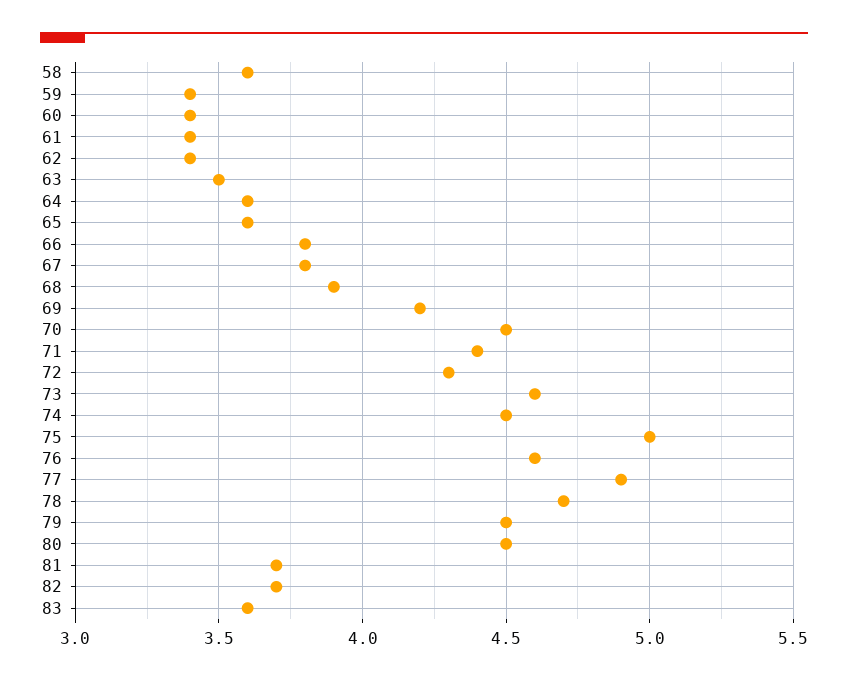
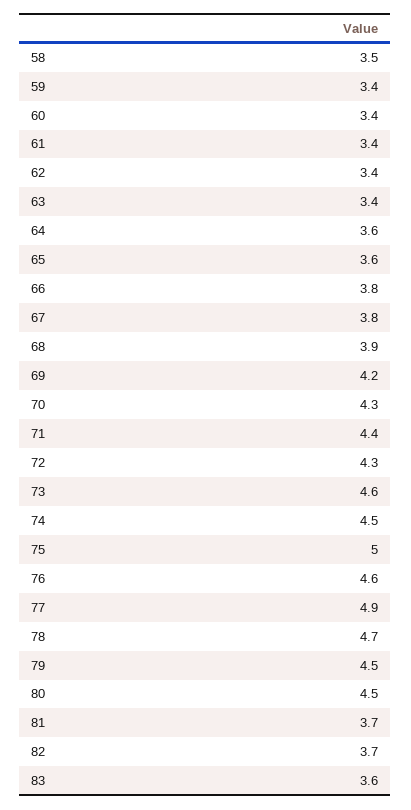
  {
-   "58": 3.6,
+   "58": 3.5,
    "59": 3.4,
    "60": 3.4,
    "61": 3.4,
    "62": 3.4,
-   "63": 3.5,
+   "63": 3.4,
    "64": 3.6,
    "65": 3.6,
    "66": 3.8,
    "67": 3.8,
    "68": 3.9,
    "69": 4.2,
-   "70": 4.5,
+   "70": 4.3,
    "71": 4.4,
    "72": 4.3,
    "73": 4.6,
    "74": 4.5,
    "75": 5,
    "76": 4.6,
    "77": 4.9,
    "78": 4.7,
    "79": 4.5,
    "80": 4.5,
    "81": 3.7,
    "82": 3.7,
    "83": 3.6
  }

